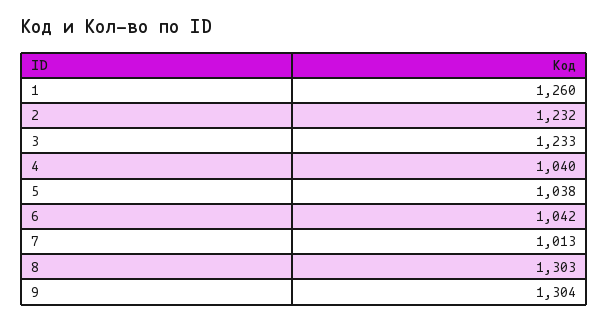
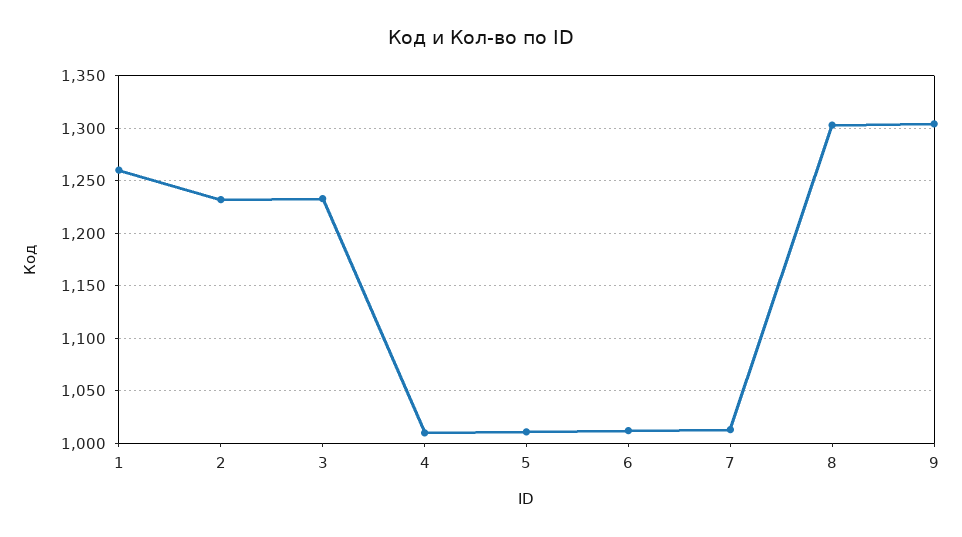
  {
    "1": 1260,
    "2": 1232,
    "3": 1233,
-   "4": 1040,
+   "4": 1010,
-   "5": 1038,
+   "5": 1010,
-   "6": 1042,
+   "6": 1010,
    "7": 1013,
    "8": 1303,
    "9": 1304
  }

